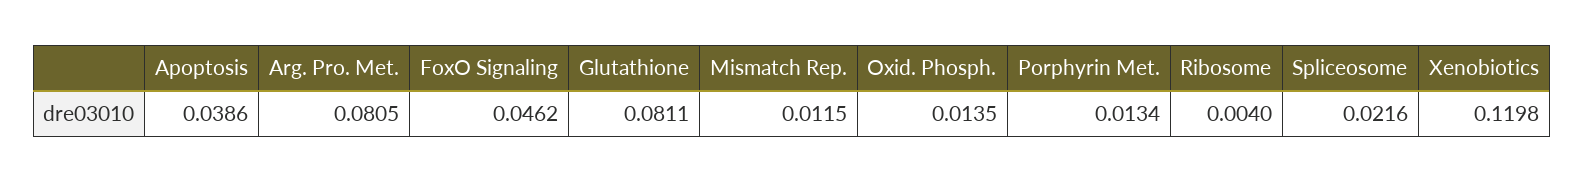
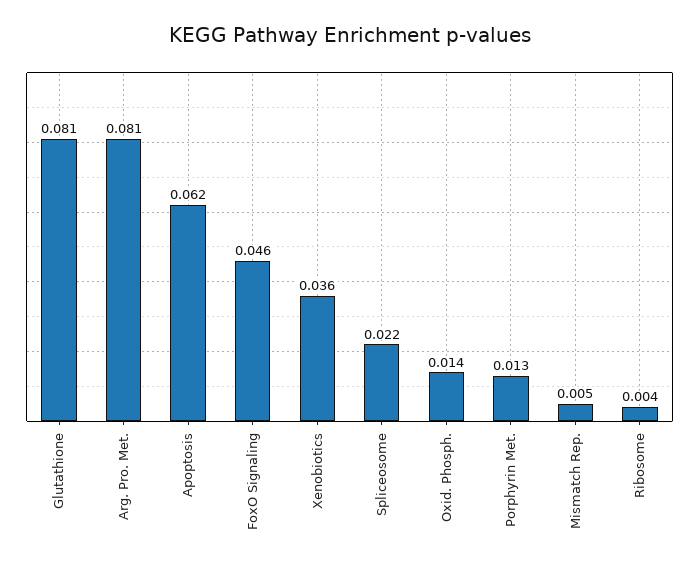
  {
-   "Apoptosis": 0.0386,
+   "Apoptosis": 0.062,
    "Arg. Pro. Met.": 0.0805,
    "FoxO Signaling": 0.0462,
    "Glutathione": 0.0811,
-   "Mismatch Rep.": 0.0115,
+   "Mismatch Rep.": 0.005,
    "Oxid. Phosph.": 0.0135,
    "Porphyrin Met.": 0.0134,
    "Ribosome": 0.004,
    "Spliceosome": 0.0216,
-   "Xenobiotics": 0.1198
+   "Xenobiotics": 0.036
  }

